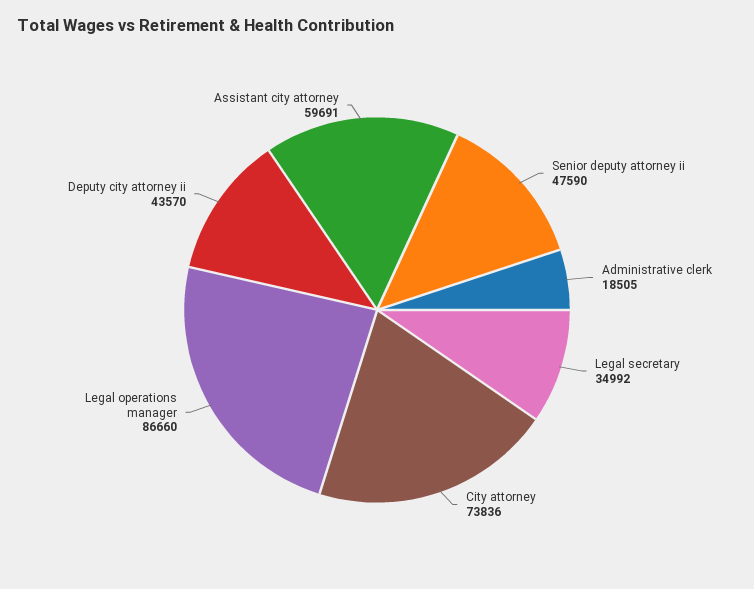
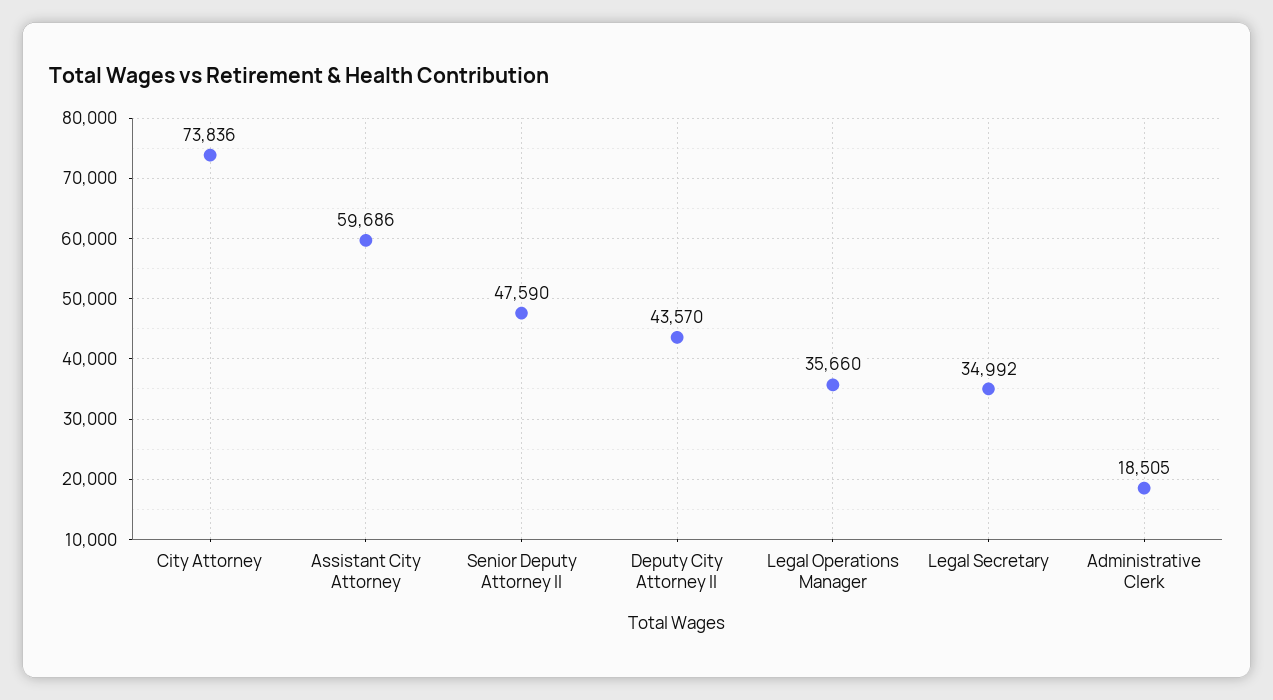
  {
    "Senior deputy attorney ii": 47590,
    "Administrative clerk": 18505,
    "Legal secretary": 34992,
    "City attorney": 73836,
-   "Legal operations manager": 86660,
+   "Legal operations manager": 35660,
    "Deputy city attorney ii": 43570,
-   "Assistant city attorney": 59691
+   "Assistant city attorney": 59686
  }

